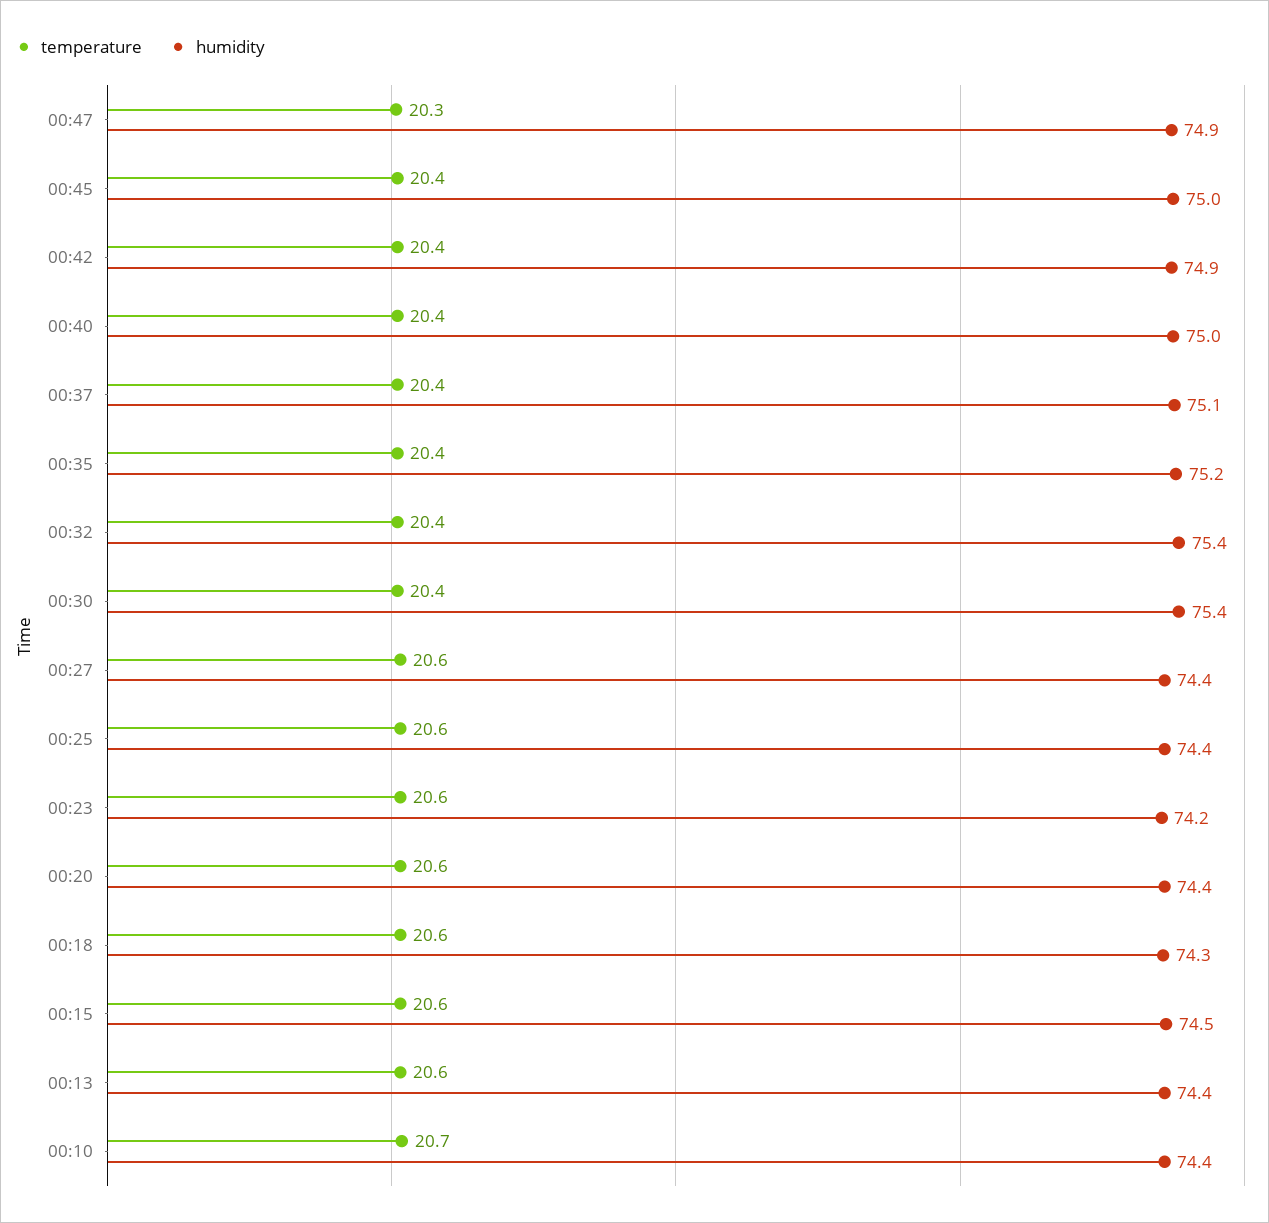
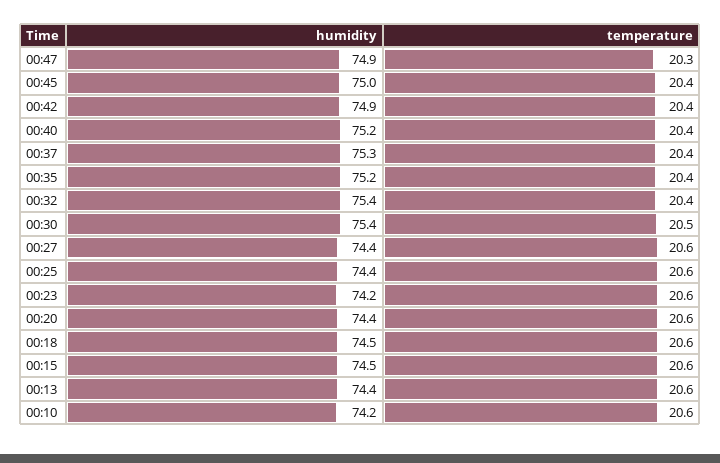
  {
    "temperature": {
      "00:47": 20.3,
      "00:45": 20.4,
      "00:42": 20.4,
      "00:40": 20.4,
      "00:37": 20.4,
      "00:35": 20.4,
      "00:32": 20.4,
-     "00:30": 20.4,
+     "00:30": 20.5,
      "00:27": 20.6,
      "00:25": 20.6,
      "00:23": 20.6,
      "00:20": 20.6,
      "00:18": 20.6,
      "00:15": 20.6,
      "00:13": 20.6,
-     "00:10": 20.7
+     "00:10": 20.6
    },
    "humidity": {
      "00:47": 74.9,
      "00:45": 75,
      "00:42": 74.9,
-     "00:40": 75,
+     "00:40": 75.2,
-     "00:37": 75.1,
+     "00:37": 75.3,
      "00:35": 75.2,
      "00:32": 75.4,
      "00:30": 75.4,
      "00:27": 74.4,
      "00:25": 74.4,
      "00:23": 74.2,
      "00:20": 74.4,
-     "00:18": 74.3,
+     "00:18": 74.5,
      "00:15": 74.5,
      "00:13": 74.4,
-     "00:10": 74.4
+     "00:10": 74.2
    }
  }

